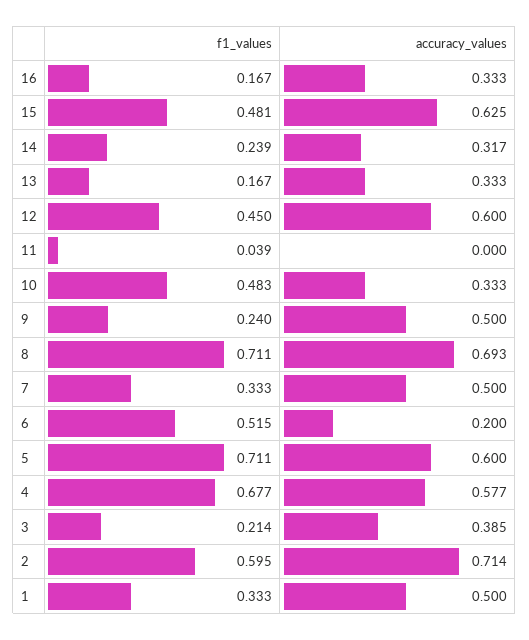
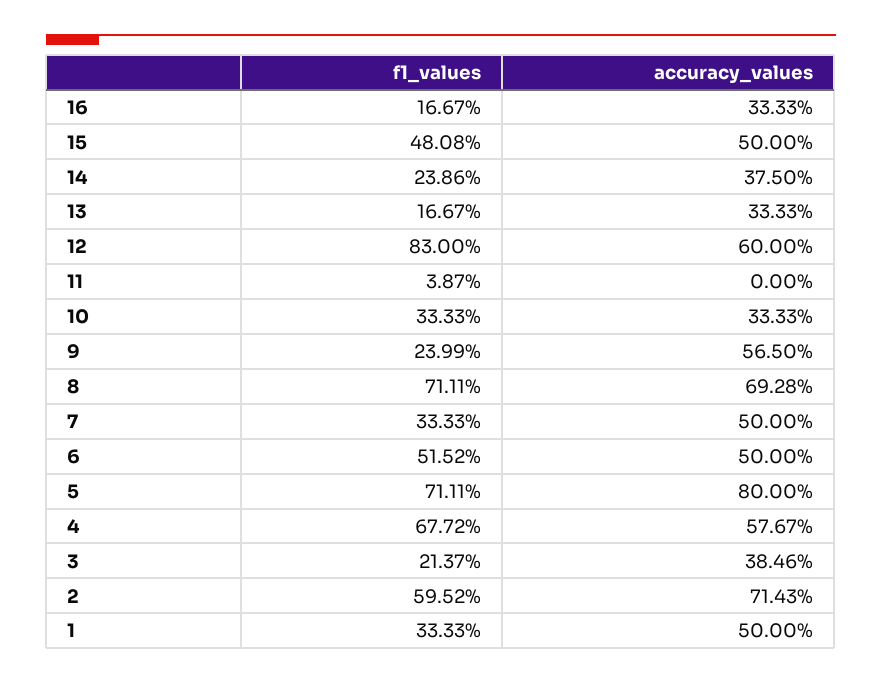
  {
    "f1_values": {
      "16": 0.1667,
      "15": 0.4808,
      "14": 0.2386,
      "13": 0.1667,
-     "12": 0.45,
+     "12": 0.83,
      "11": 0.0387,
-     "10": 0.483,
+     "10": 0.3333,
      "9": 0.2399,
      "8": 0.7111,
      "7": 0.3333,
      "6": 0.5152,
      "5": 0.7111,
      "4": 0.6772,
      "3": 0.2137,
      "2": 0.5952,
      "1": 0.3333
    },
    "accuracy_values": {
      "16": 0.3333,
-     "15": 0.625,
+     "15": 0.5,
-     "14": 0.317,
+     "14": 0.375,
      "13": 0.3333,
      "12": 0.6,
      "11": 0,
      "10": 0.3333,
-     "9": 0.5,
+     "9": 0.565,
      "8": 0.6928,
      "7": 0.5,
-     "6": 0.2,
+     "6": 0.5,
-     "5": 0.6,
+     "5": 0.8,
      "4": 0.5767,
      "3": 0.3846,
      "2": 0.7143,
      "1": 0.5
    }
  }

